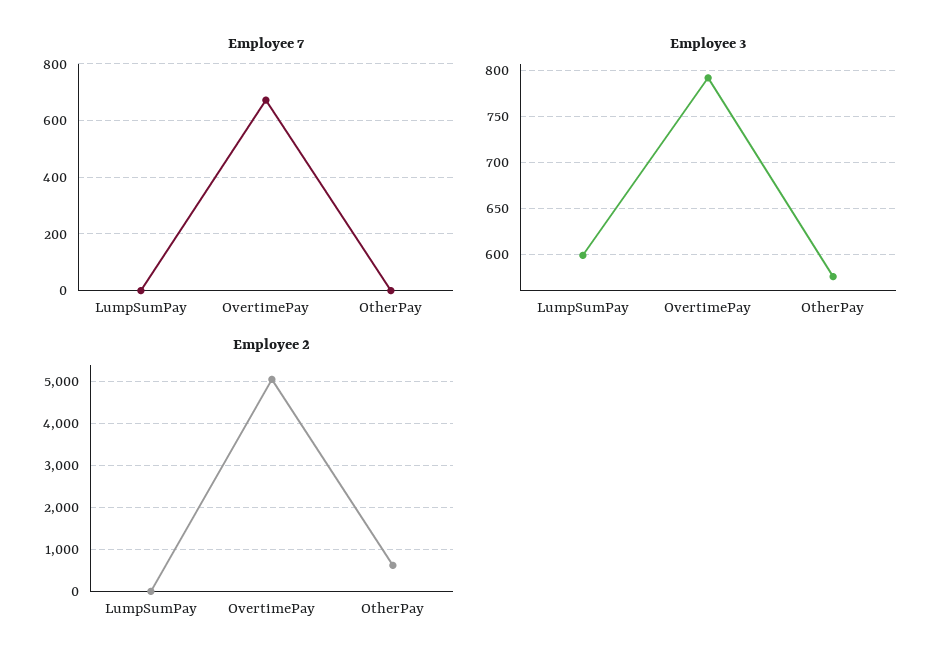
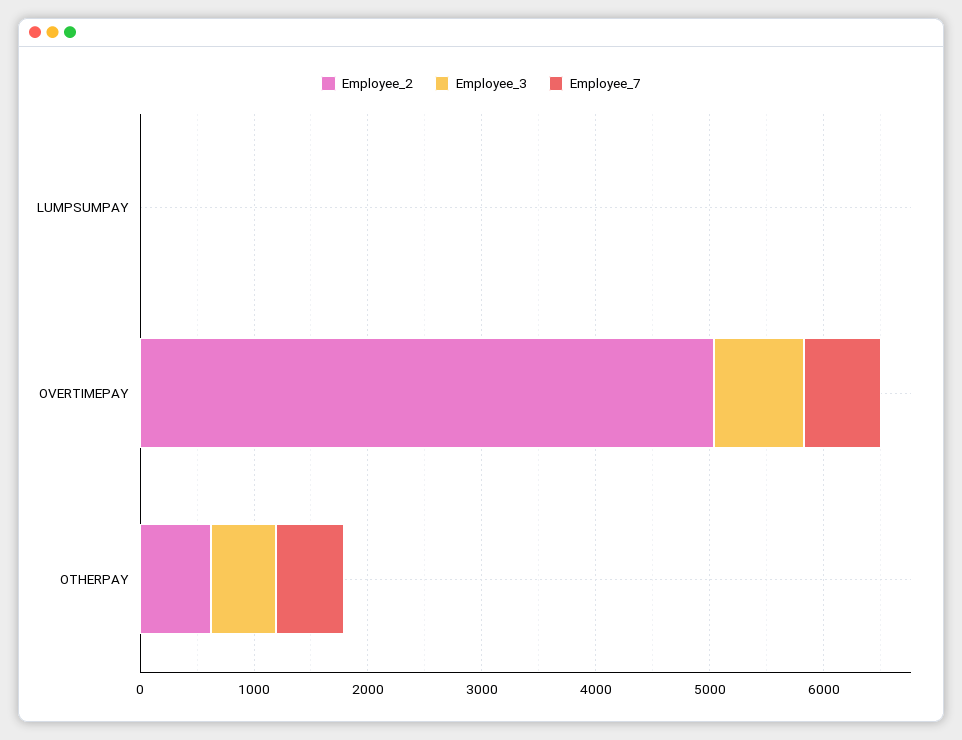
  {
    "Employee 7": {
      "LumpSumPay": 0,
      "OvertimePay": 675,
-     "OtherPay": 0
+     "OtherPay": 600
    },
    "Employee 3": {
-     "LumpSumPay": 600,
+     "LumpSumPay": 0,
      "OvertimePay": 790,
      "OtherPay": 580
    },
    "Employee 2": {
      "LumpSumPay": 0,
      "OvertimePay": 5000,
      "OtherPay": 600
    }
  }

